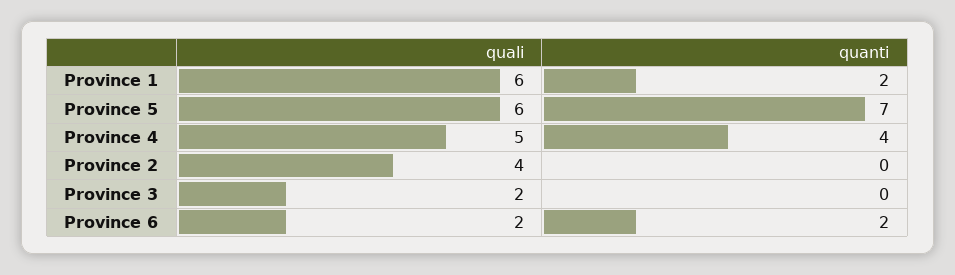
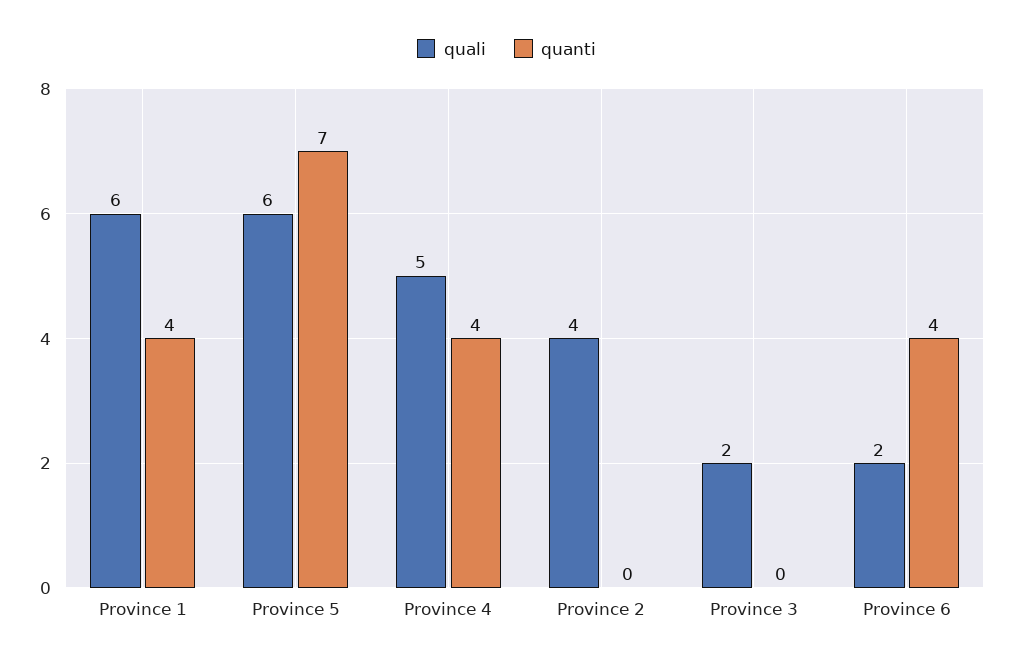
  {
    "quali": {
      "Province 1": 6,
      "Province 5": 6,
      "Province 4": 5,
      "Province 2": 4,
      "Province 3": 2,
      "Province 6": 2
    },
    "quanti": {
-     "Province 1": 2,
+     "Province 1": 4,
      "Province 5": 7,
      "Province 4": 4,
      "Province 2": 0,
      "Province 3": 0,
-     "Province 6": 2
+     "Province 6": 4
    }
  }

